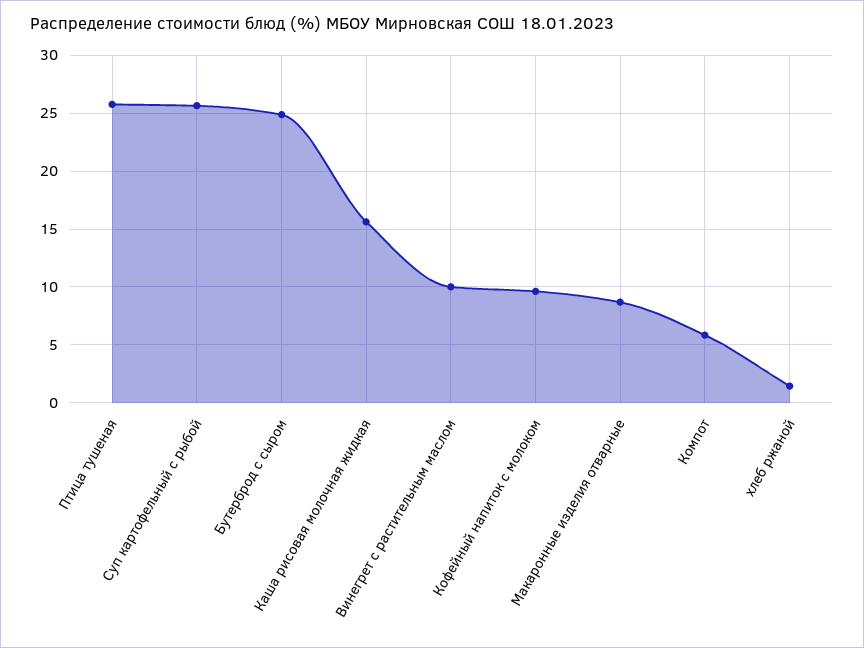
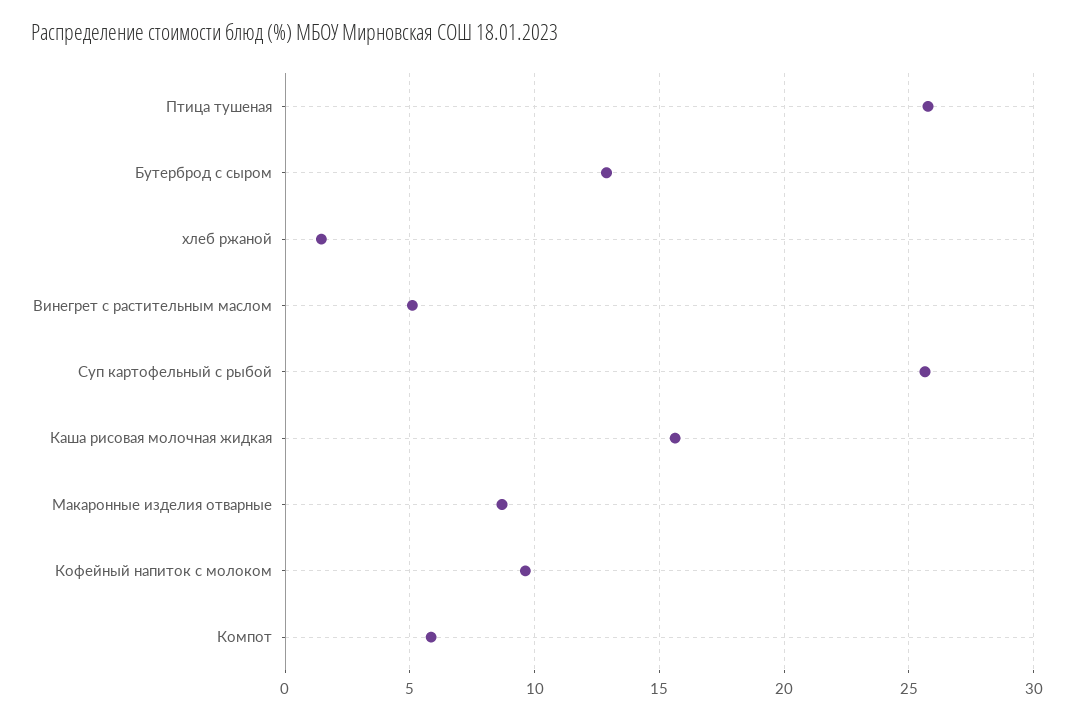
  {
    "Птица тушеная": 26,
    "Суп картофельный с рыбой": 25.5,
-   "Бутерброд с сыром": 25,
+   "Бутерброд с сыром": 13,
    "Каша рисовая молочная жидкая": 15.5,
-   "Винегрет с растительным маслом": 10,
+   "Винегрет с растительным маслом": 5,
    "Кофейный напиток с молоком": 9.5,
    "Макаронные изделия отварные": 8.5,
    "Компот": 6,
    "хлеб ржаной": 1.5
  }

